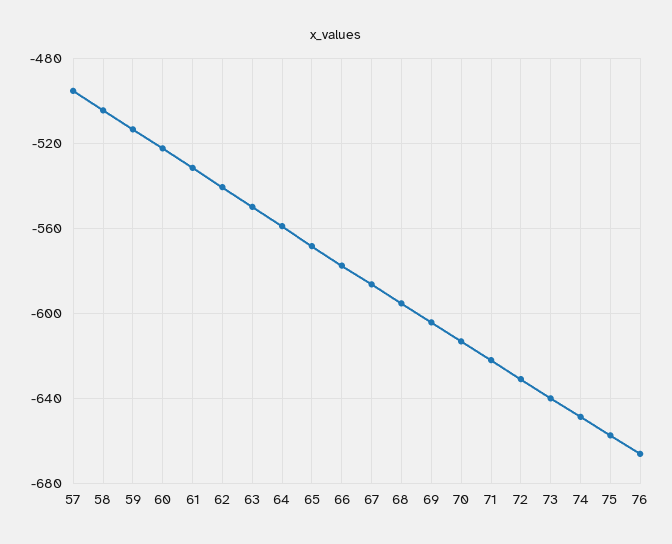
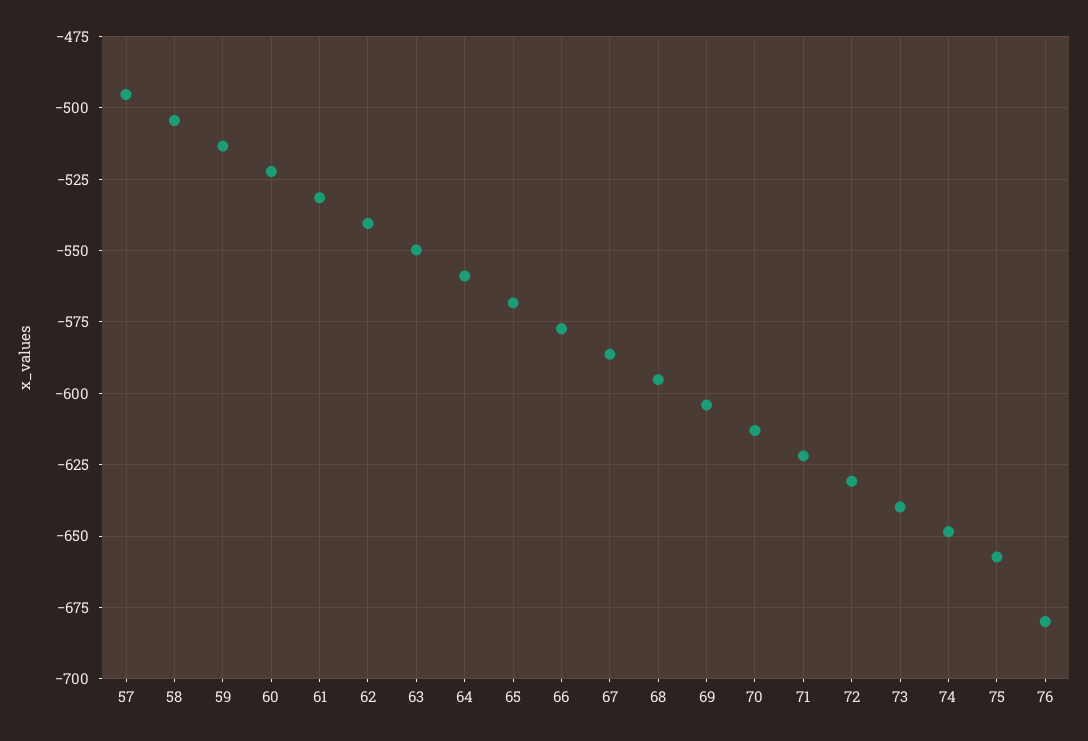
  {
    "57": -495,
    "58": -505,
    "59": -512.5,
    "60": -522.5,
    "61": -532.5,
    "62": -540,
    "63": -550,
    "64": -560,
    "65": -567.5,
    "66": -577.5,
    "67": -587.5,
    "68": -595,
    "69": -605,
    "70": -612.5,
    "71": -622.5,
    "72": -630,
    "73": -640,
    "74": -647.5,
    "75": -657.5,
-   "76": -665
+   "76": -680
  }

